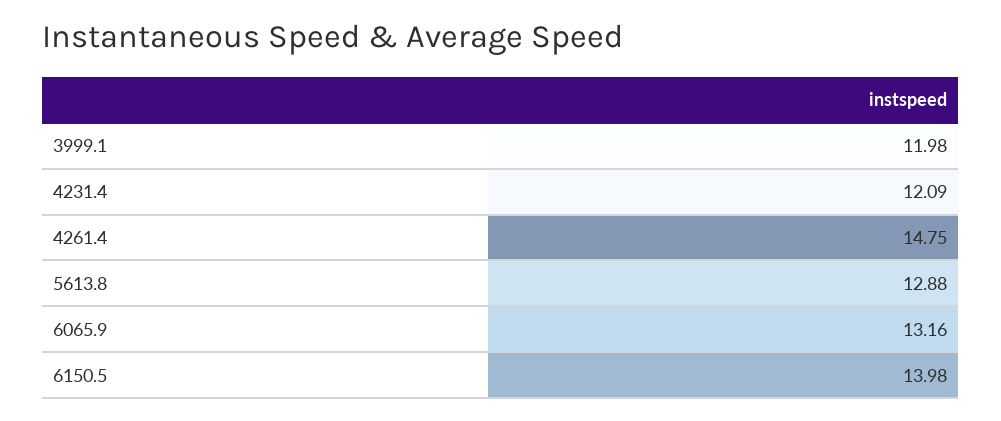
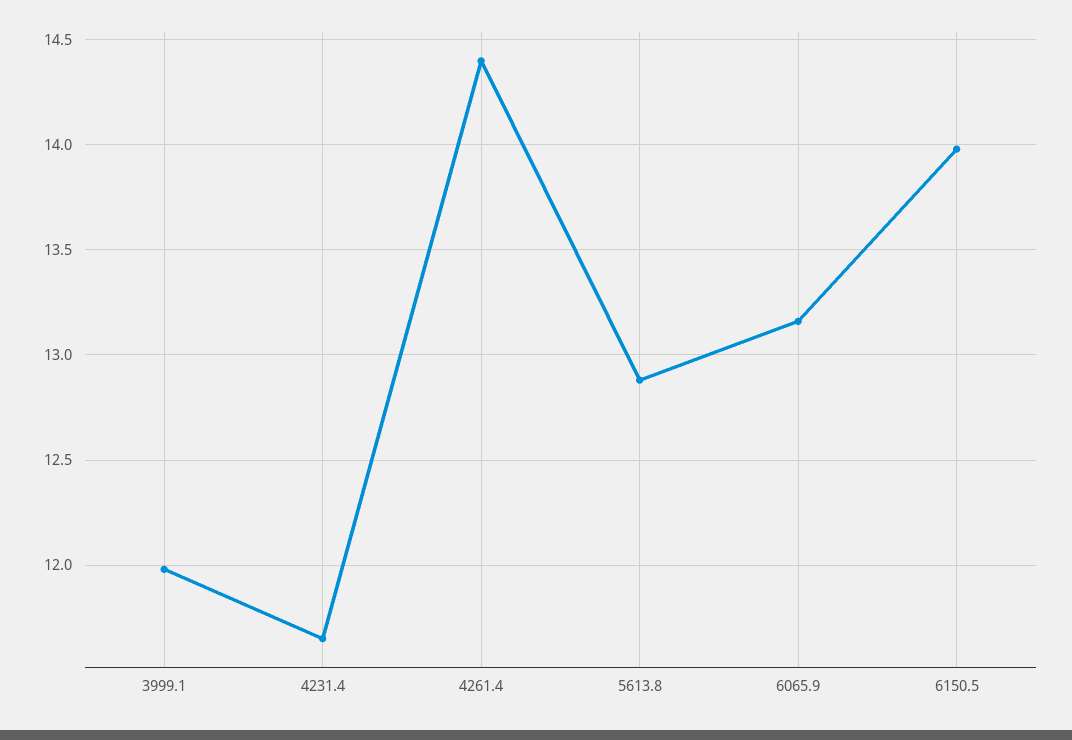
  {
    "3999.1": 11.98,
-   "4231.4": 12.09,
+   "4231.4": 11.65,
-   "4261.4": 14.75,
+   "4261.4": 14.4,
    "5613.8": 12.88,
    "6065.9": 13.16,
    "6150.5": 13.98
  }

